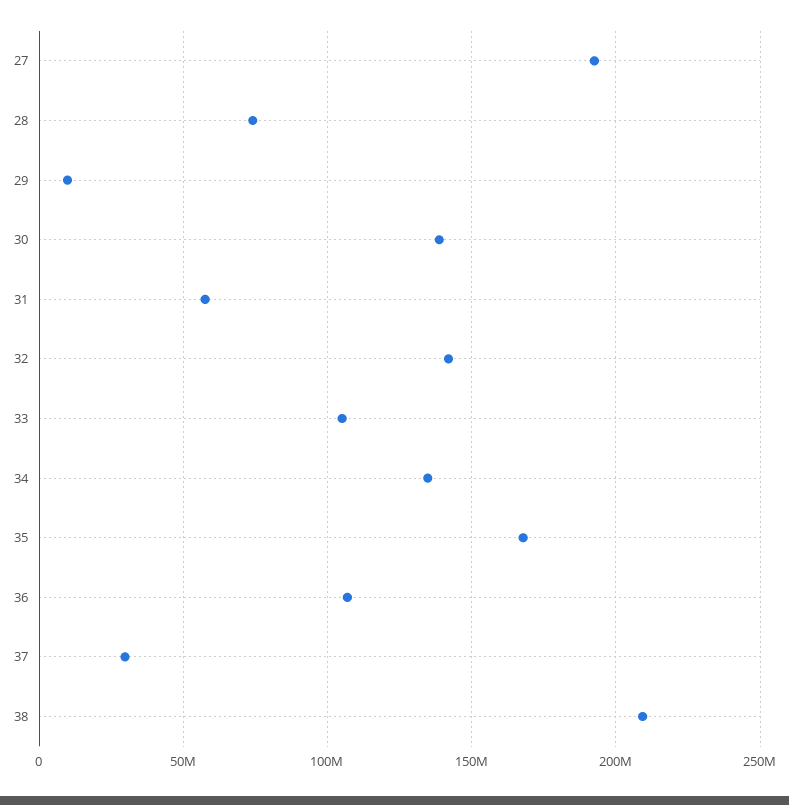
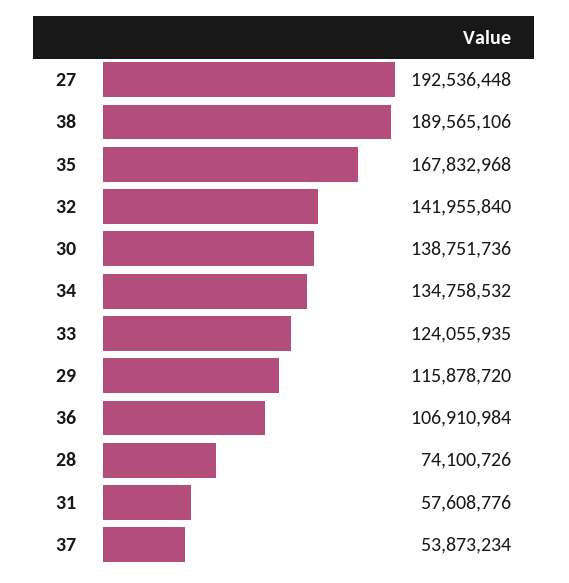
  {
    "27": 192536448,
    "28": 74100726,
-   "29": 10000000,
+   "29": 115878720,
    "30": 138751736,
    "31": 57608776,
    "32": 141955840,
-   "33": 105000000,
+   "33": 124055935,
    "34": 134758532,
    "35": 167832968,
    "36": 106910984,
-   "37": 30000000,
+   "37": 53873234,
-   "38": 210000000
+   "38": 189565106
  }

